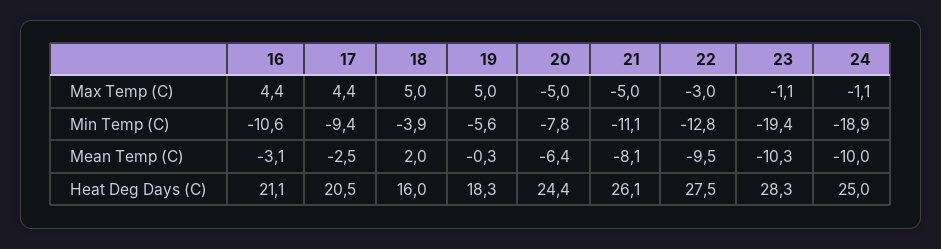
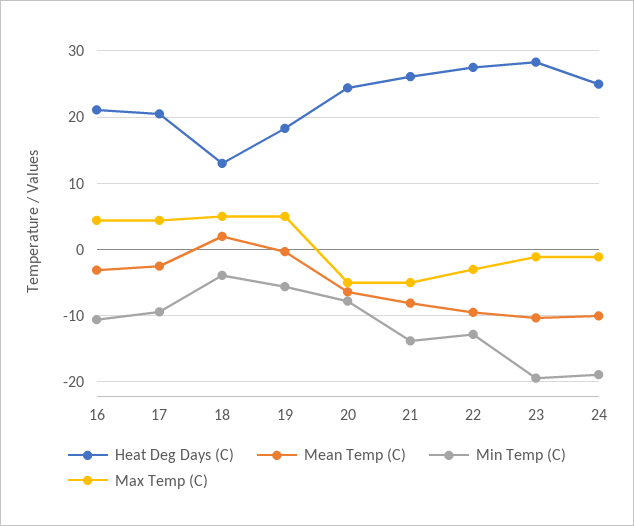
  {
    "Max Temp (C)": {
      "16": 4.4,
      "17": 4.4,
      "18": 5,
      "19": 5,
      "20": -5,
      "21": -5,
      "22": -3,
      "23": -1.1,
      "24": -1.1
    },
    "Min Temp (C)": {
      "16": -10.6,
      "17": -9.4,
      "18": -3.9,
      "19": -5.6,
      "20": -7.8,
-     "21": -11.1,
+     "21": -14,
      "22": -12.8,
      "23": -19.4,
      "24": -18.9
    },
    "Mean Temp (C)": {
      "16": -3.1,
      "17": -2.5,
      "18": 2,
      "19": -0.3,
      "20": -6.4,
      "21": -8.1,
      "22": -9.5,
      "23": -10.3,
      "24": -10
    },
    "Heat Deg Days (C)": {
      "16": 21.1,
      "17": 20.5,
-     "18": 16,
+     "18": 13,
      "19": 18.3,
      "20": 24.4,
      "21": 26.1,
      "22": 27.5,
      "23": 28.3,
      "24": 25
    }
  }

